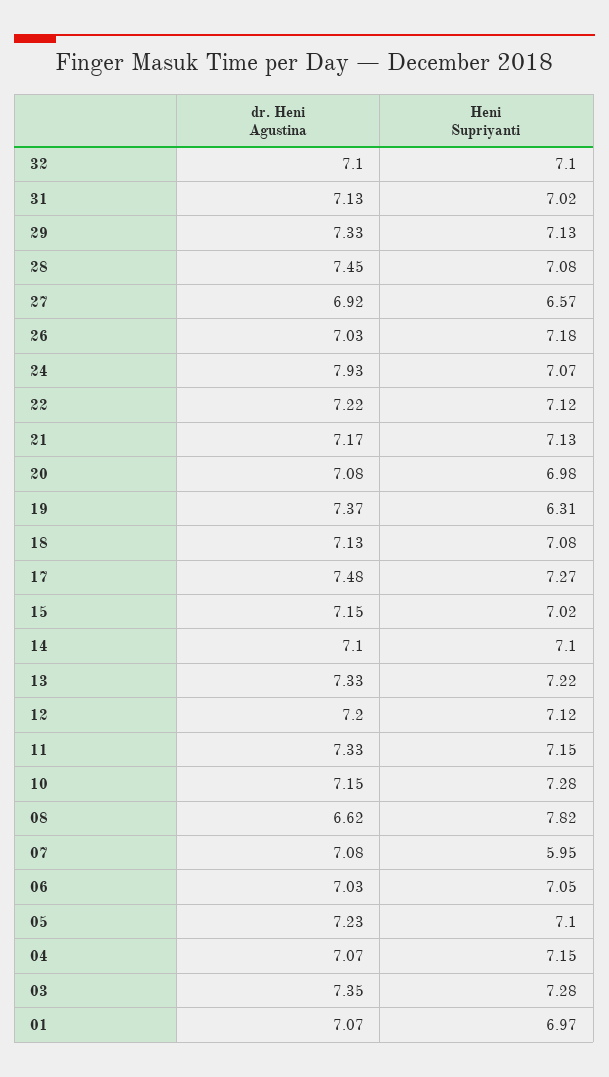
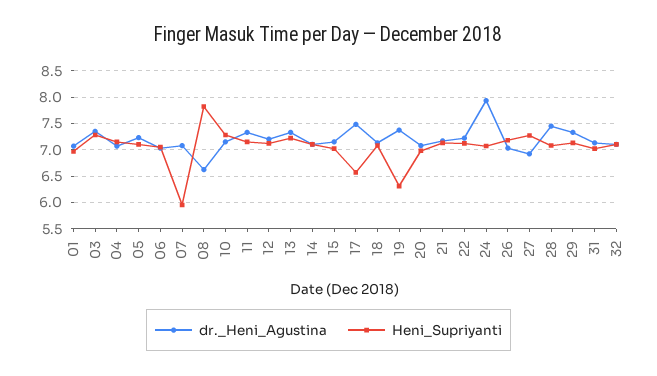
  {
    "dr. Heni Agustina": {
      "32": 7.1,
      "31": 7.13,
      "29": 7.33,
      "28": 7.45,
      "27": 6.92,
      "26": 7.03,
      "24": 7.93,
      "22": 7.22,
      "21": 7.17,
      "20": 7.08,
      "19": 7.37,
      "18": 7.13,
      "17": 7.48,
      "15": 7.15,
      "14": 7.1,
      "13": 7.33,
      "12": 7.2,
      "11": 7.33,
      "10": 7.15,
      "08": 6.62,
      "07": 7.08,
      "06": 7.03,
      "05": 7.23,
      "04": 7.07,
      "03": 7.35,
      "01": 7.07
    },
    "Heni Supriyanti": {
      "32": 7.1,
      "31": 7.02,
      "29": 7.13,
      "28": 7.08,
-     "27": 6.57,
+     "27": 7.25,
      "26": 7.18,
      "24": 7.07,
      "22": 7.12,
      "21": 7.13,
      "20": 6.98,
      "19": 6.31,
      "18": 7.08,
-     "17": 7.27,
+     "17": 6.5,
      "15": 7.02,
      "14": 7.1,
      "13": 7.22,
      "12": 7.12,
      "11": 7.15,
      "10": 7.28,
      "08": 7.82,
      "07": 5.95,
      "06": 7.05,
      "05": 7.1,
      "04": 7.15,
      "03": 7.28,
      "01": 6.97
    }
  }

